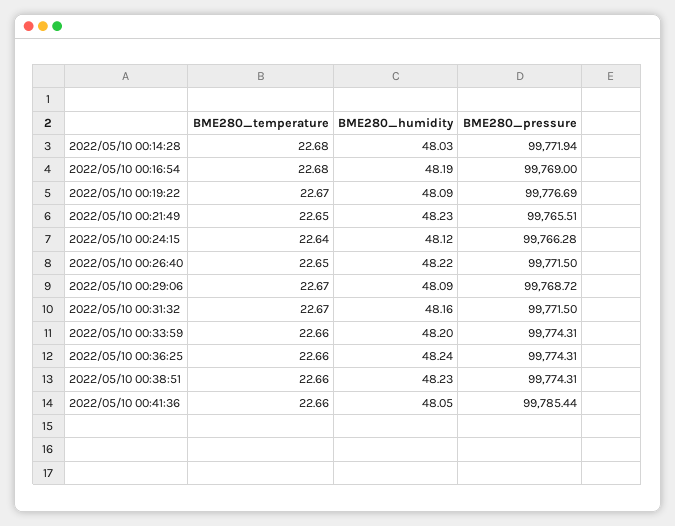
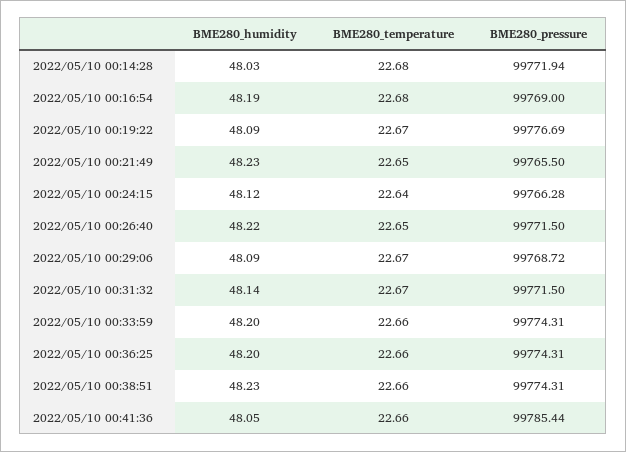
  {
    "BME280_temperature": {
      "2022/05/10 00:14:28": 22.68,
      "2022/05/10 00:16:54": 22.68,
      "2022/05/10 00:19:22": 22.67,
      "2022/05/10 00:21:49": 22.65,
      "2022/05/10 00:24:15": 22.64,
      "2022/05/10 00:26:40": 22.65,
      "2022/05/10 00:29:06": 22.67,
      "2022/05/10 00:31:32": 22.67,
      "2022/05/10 00:33:59": 22.66,
      "2022/05/10 00:36:25": 22.66,
      "2022/05/10 00:38:51": 22.66,
      "2022/05/10 00:41:36": 22.66
    },
    "BME280_humidity": {
      "2022/05/10 00:14:28": 48.03,
      "2022/05/10 00:16:54": 48.19,
      "2022/05/10 00:19:22": 48.09,
      "2022/05/10 00:21:49": 48.23,
      "2022/05/10 00:24:15": 48.12,
      "2022/05/10 00:26:40": 48.22,
      "2022/05/10 00:29:06": 48.09,
-     "2022/05/10 00:31:32": 48.16,
+     "2022/05/10 00:31:32": 48.14,
      "2022/05/10 00:33:59": 48.2,
-     "2022/05/10 00:36:25": 48.24,
+     "2022/05/10 00:36:25": 48.2,
      "2022/05/10 00:38:51": 48.23,
      "2022/05/10 00:41:36": 48.05
    },
    "BME280_pressure": {
      "2022/05/10 00:14:28": 99771.94,
      "2022/05/10 00:16:54": 99769,
      "2022/05/10 00:19:22": 99776.69,
-     "2022/05/10 00:21:49": 99765.51,
+     "2022/05/10 00:21:49": 99765.5,
      "2022/05/10 00:24:15": 99766.28,
      "2022/05/10 00:26:40": 99771.5,
      "2022/05/10 00:29:06": 99768.72,
      "2022/05/10 00:31:32": 99771.5,
      "2022/05/10 00:33:59": 99774.31,
      "2022/05/10 00:36:25": 99774.31,
      "2022/05/10 00:38:51": 99774.31,
      "2022/05/10 00:41:36": 99785.44
    }
  }

